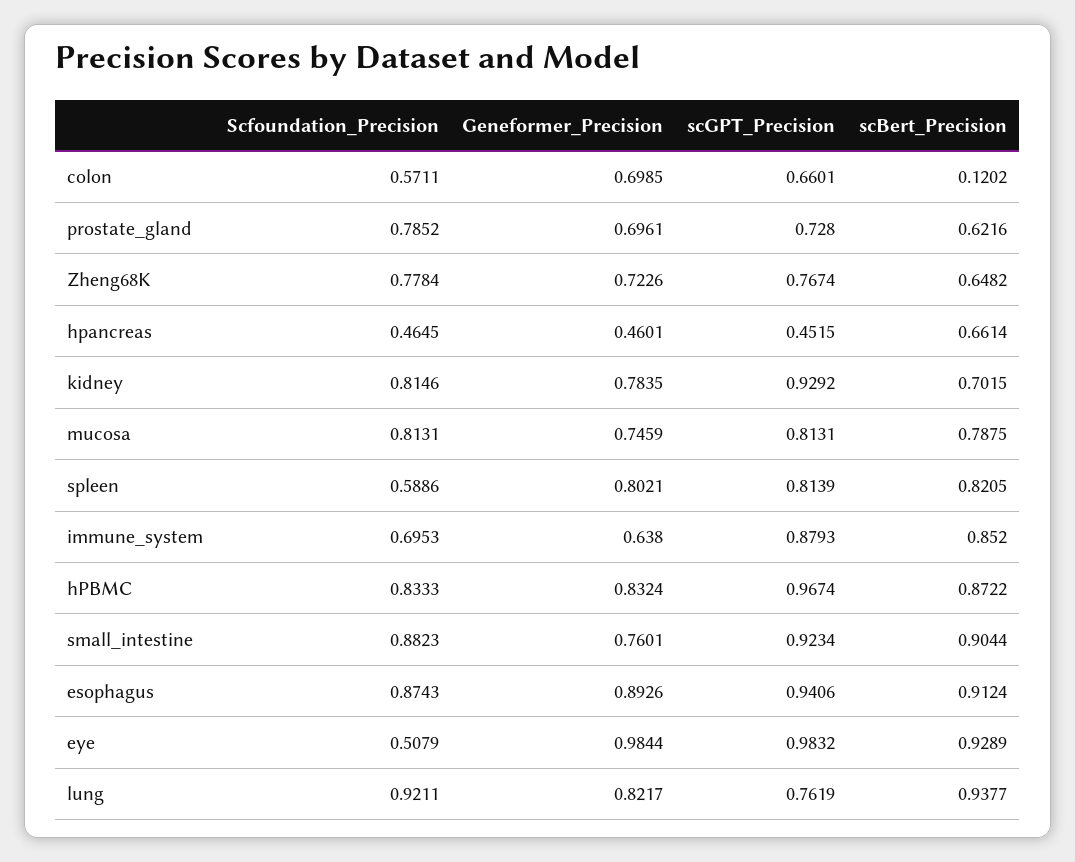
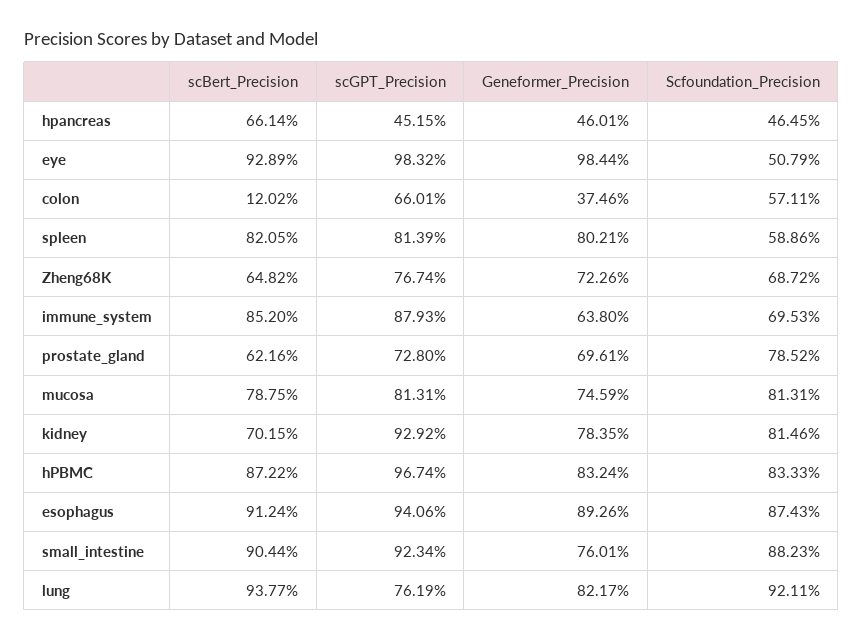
  {
    "Scfoundation_Precision": {
      "colon": 0.5711,
      "prostate_gland": 0.7852,
-     "Zheng68K": 0.7784,
+     "Zheng68K": 0.6872,
      "hpancreas": 0.4645,
      "kidney": 0.8146,
      "mucosa": 0.8131,
      "spleen": 0.5886,
      "immune_system": 0.6953,
      "hPBMC": 0.8333,
      "small_intestine": 0.8823,
      "esophagus": 0.8743,
      "eye": 0.5079,
      "lung": 0.9211
    },
    "Geneformer_Precision": {
-     "colon": 0.6985,
+     "colon": 0.3746,
      "prostate_gland": 0.6961,
      "Zheng68K": 0.7226,
      "hpancreas": 0.4601,
      "kidney": 0.7835,
      "mucosa": 0.7459,
      "spleen": 0.8021,
      "immune_system": 0.638,
      "hPBMC": 0.8324,
      "small_intestine": 0.7601,
      "esophagus": 0.8926,
      "eye": 0.9844,
      "lung": 0.8217
    },
    "scGPT_Precision": {
      "colon": 0.6601,
      "prostate_gland": 0.728,
      "Zheng68K": 0.7674,
      "hpancreas": 0.4515,
      "kidney": 0.9292,
      "mucosa": 0.8131,
      "spleen": 0.8139,
      "immune_system": 0.8793,
      "hPBMC": 0.9674,
      "small_intestine": 0.9234,
      "esophagus": 0.9406,
      "eye": 0.9832,
      "lung": 0.7619
    },
    "scBert_Precision": {
      "colon": 0.1202,
      "prostate_gland": 0.6216,
      "Zheng68K": 0.6482,
      "hpancreas": 0.6614,
      "kidney": 0.7015,
      "mucosa": 0.7875,
      "spleen": 0.8205,
      "immune_system": 0.852,
      "hPBMC": 0.8722,
      "small_intestine": 0.9044,
      "esophagus": 0.9124,
      "eye": 0.9289,
      "lung": 0.9377
    }
  }

